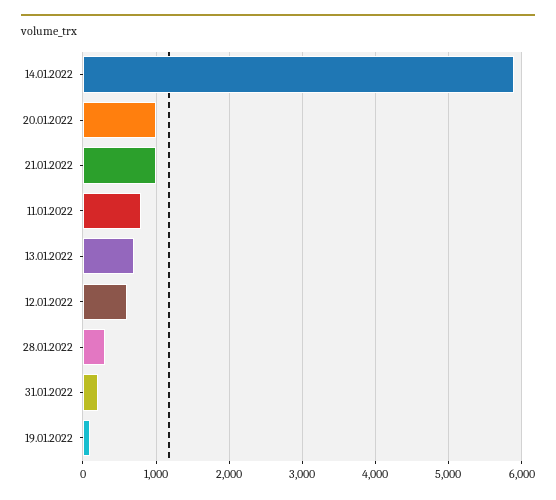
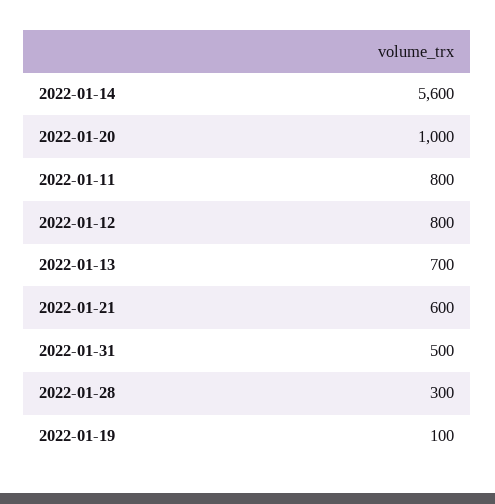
  {
-   "14.01.2022": 5900,
+   "14.01.2022": 5600,
    "20.01.2022": 1000,
-   "21.01.2022": 1000,
+   "21.01.2022": 600,
    "11.01.2022": 800,
    "13.01.2022": 700,
-   "12.01.2022": 600,
+   "12.01.2022": 800,
    "28.01.2022": 300,
-   "31.01.2022": 200,
+   "31.01.2022": 500,
    "19.01.2022": 100
  }

